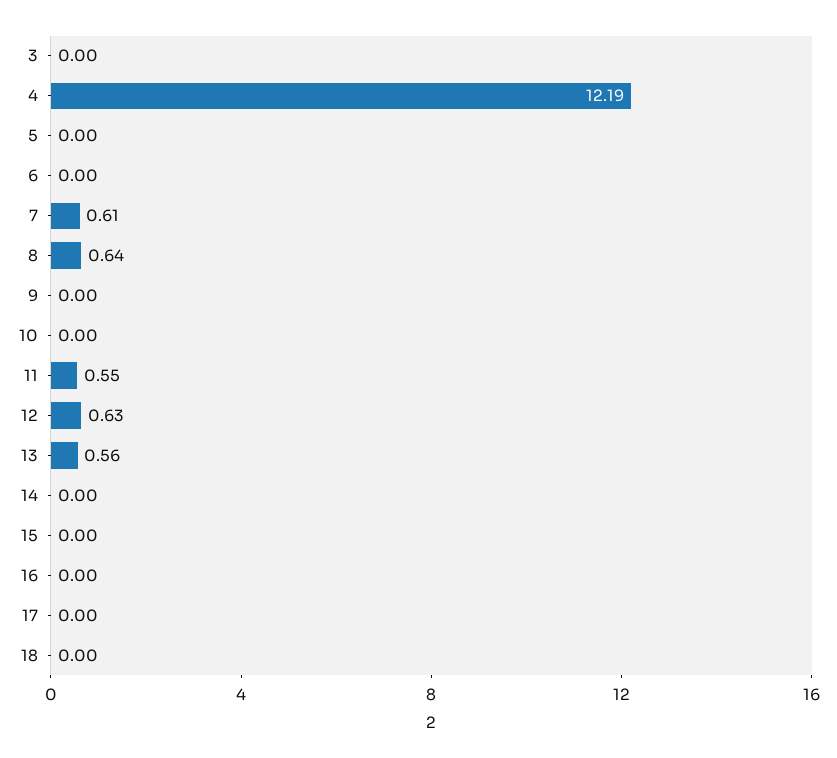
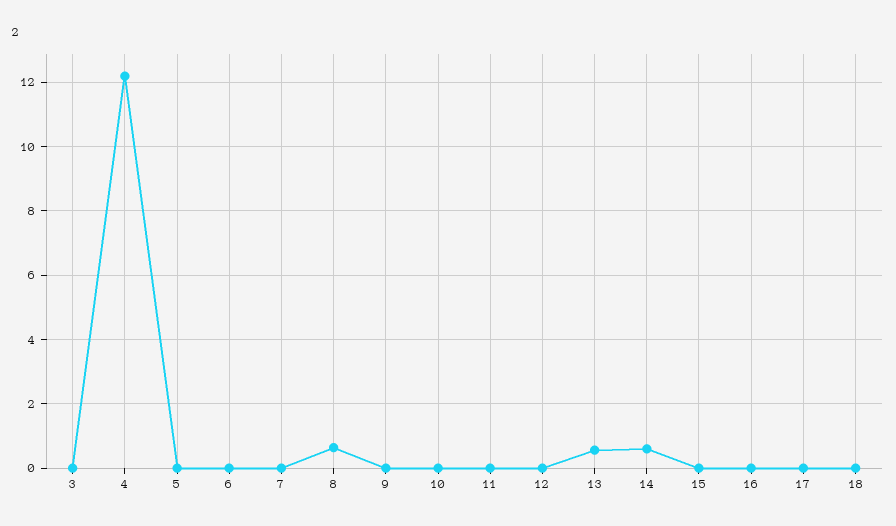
  {
    "3": 0,
    "4": 12.19,
    "5": 0,
    "6": 0,
-   "7": 0.61,
+   "7": 0,
    "8": 0.64,
    "9": 0,
    "10": 0,
-   "11": 0.55,
+   "11": 0,
-   "12": 0.63,
+   "12": 0,
    "13": 0.56,
-   "14": 0,
+   "14": 0.6,
    "15": 0,
    "16": 0,
    "17": 0,
    "18": 0
  }

